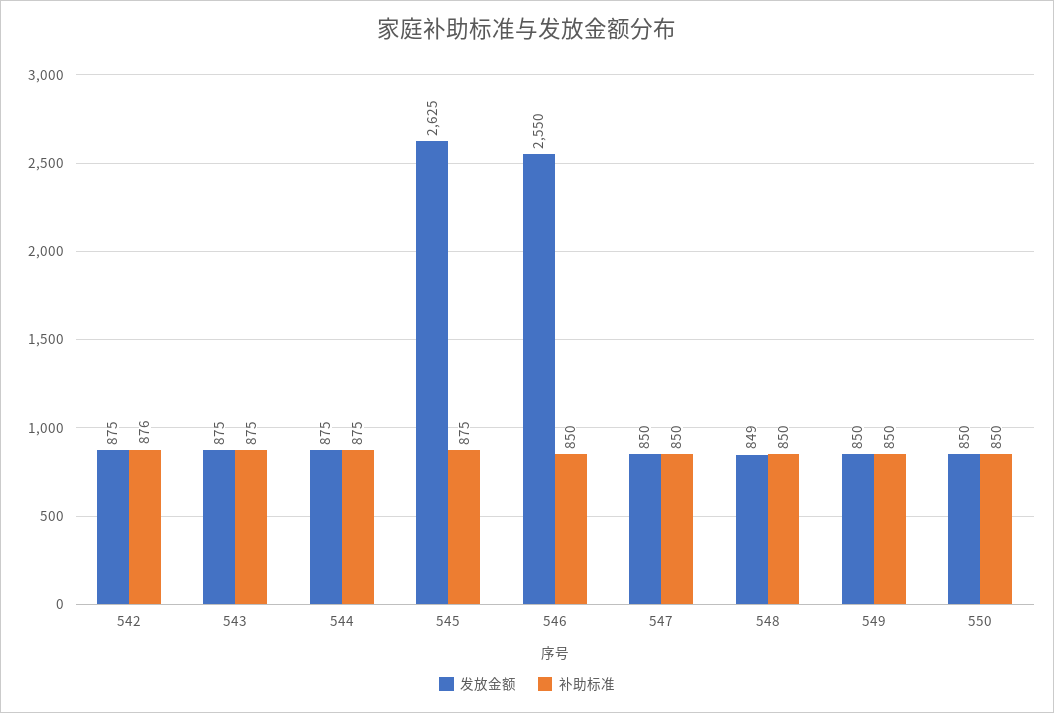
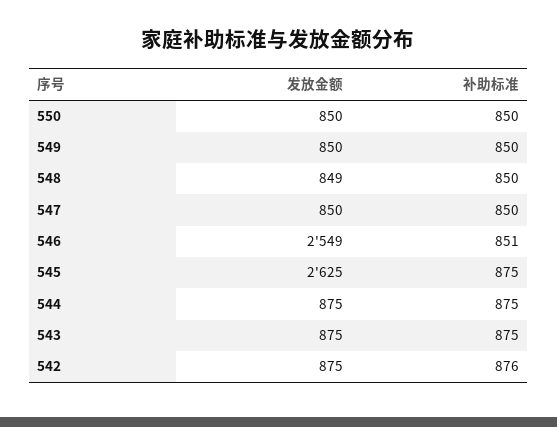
  {
    "发放金额": {
      "542": 875,
      "543": 875,
      "544": 875,
      "545": 2625,
-     "546": 2550,
+     "546": 2549,
      "547": 850,
      "548": 849,
      "549": 850,
      "550": 850
    },
    "补助标准": {
      "542": 876,
      "543": 875,
      "544": 875,
      "545": 875,
-     "546": 850,
+     "546": 851,
      "547": 850,
      "548": 850,
      "549": 850,
      "550": 850
    }
  }

